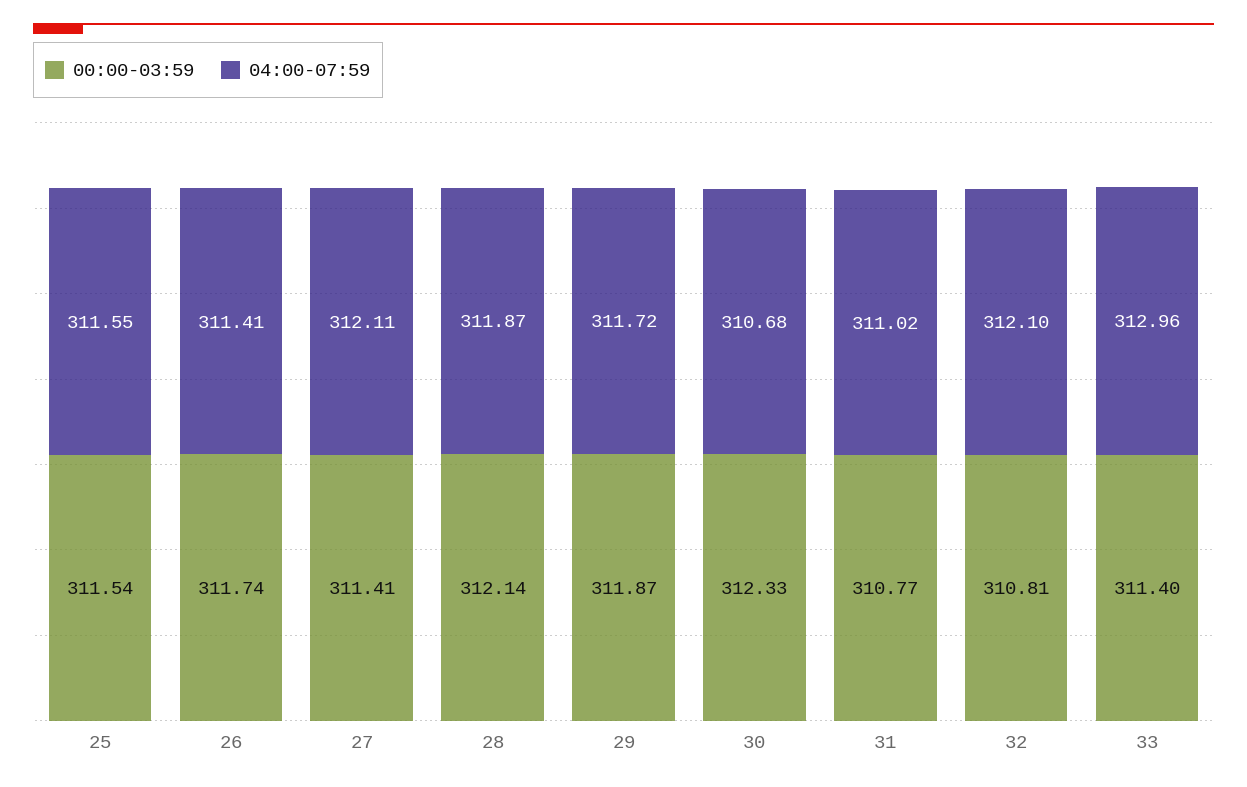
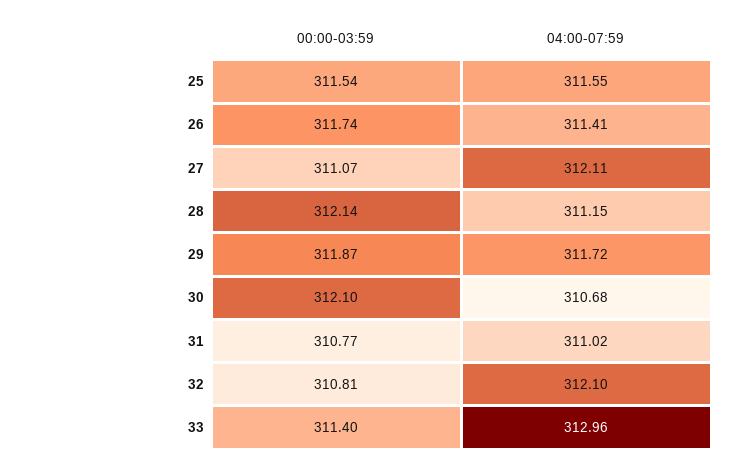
  {
    "00:00-03:59": {
      "25": 311.54,
      "26": 311.74,
-     "27": 311.41,
+     "27": 311.07,
      "28": 312.14,
      "29": 311.87,
-     "30": 312.33,
+     "30": 312.1,
      "31": 310.77,
      "32": 310.81,
      "33": 311.4
    },
    "04:00-07:59": {
      "25": 311.55,
      "26": 311.41,
      "27": 312.11,
-     "28": 311.87,
+     "28": 311.15,
      "29": 311.72,
      "30": 310.68,
      "31": 311.02,
      "32": 312.1,
      "33": 312.96
    }
  }

